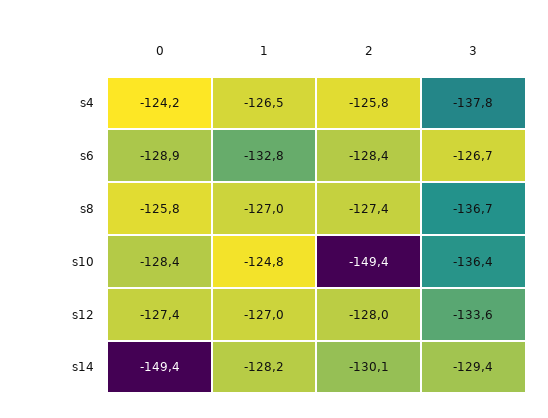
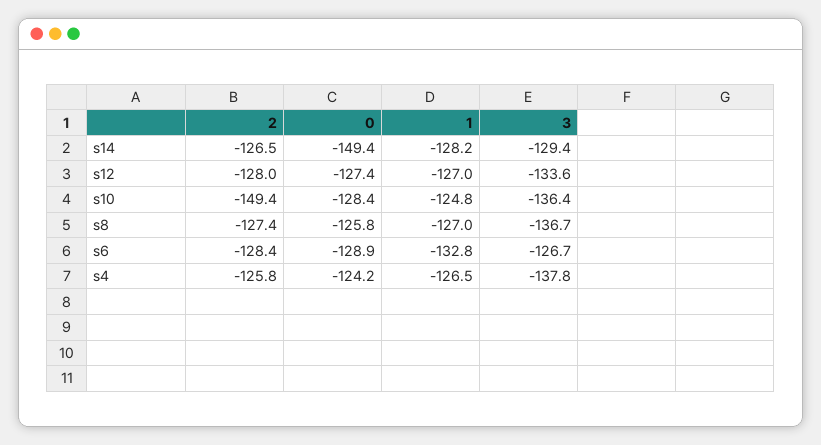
  {
    "0": {
      "s4": -124.2,
      "s6": -128.9,
      "s8": -125.8,
      "s10": -128.4,
      "s12": -127.4,
      "s14": -149.4
    },
    "1": {
      "s4": -126.5,
      "s6": -132.8,
      "s8": -127,
      "s10": -124.8,
      "s12": -127,
      "s14": -128.2
    },
    "2": {
      "s4": -125.8,
      "s6": -128.4,
      "s8": -127.4,
      "s10": -149.4,
      "s12": -128,
-     "s14": -130.1
+     "s14": -126.5
    },
    "3": {
      "s4": -137.8,
      "s6": -126.7,
      "s8": -136.7,
      "s10": -136.4,
      "s12": -133.6,
      "s14": -129.4
    }
  }

